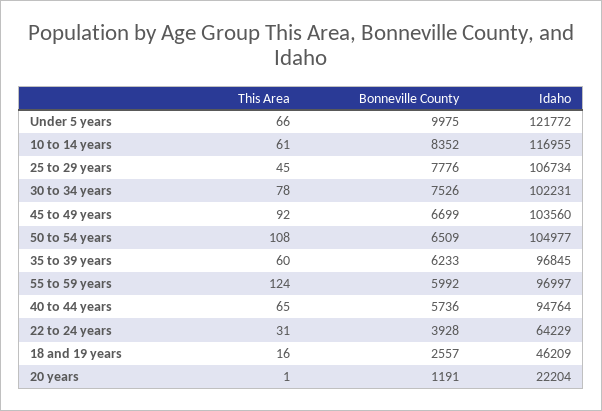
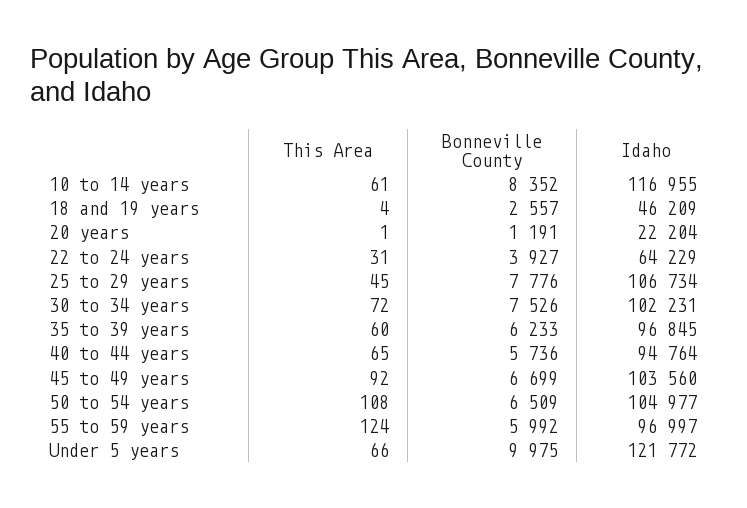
  {
    "This Area": {
      "Under 5 years": 66,
      "10 to 14 years": 61,
      "25 to 29 years": 45,
-     "30 to 34 years": 78,
+     "30 to 34 years": 72,
      "45 to 49 years": 92,
      "50 to 54 years": 108,
      "35 to 39 years": 60,
      "55 to 59 years": 124,
      "40 to 44 years": 65,
      "22 to 24 years": 31,
-     "18 and 19 years": 16,
+     "18 and 19 years": 4,
      "20 years": 1
    },
    "Bonneville County": {
      "Under 5 years": 9975,
      "10 to 14 years": 8352,
      "25 to 29 years": 7776,
      "30 to 34 years": 7526,
      "45 to 49 years": 6699,
      "50 to 54 years": 6509,
      "35 to 39 years": 6233,
      "55 to 59 years": 5992,
      "40 to 44 years": 5736,
-     "22 to 24 years": 3928,
+     "22 to 24 years": 3927,
      "18 and 19 years": 2557,
      "20 years": 1191
    },
    "Idaho": {
      "Under 5 years": 121772,
      "10 to 14 years": 116955,
      "25 to 29 years": 106734,
      "30 to 34 years": 102231,
      "45 to 49 years": 103560,
      "50 to 54 years": 104977,
      "35 to 39 years": 96845,
      "55 to 59 years": 96997,
      "40 to 44 years": 94764,
      "22 to 24 years": 64229,
      "18 and 19 years": 46209,
      "20 years": 22204
    }
  }

